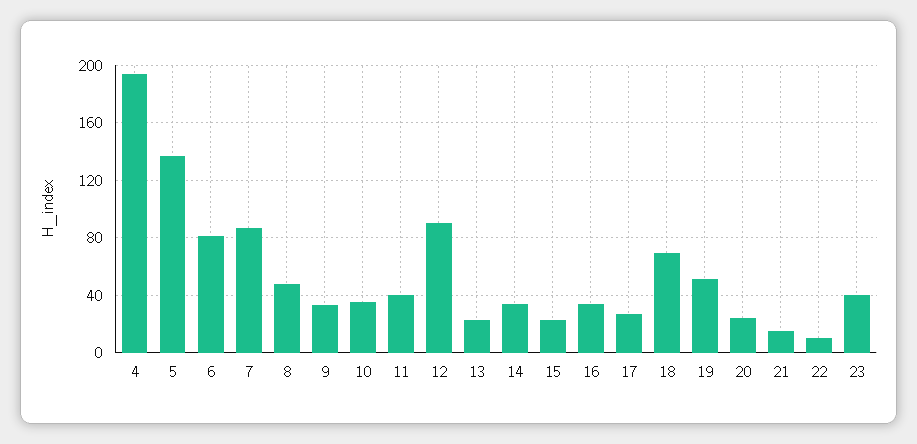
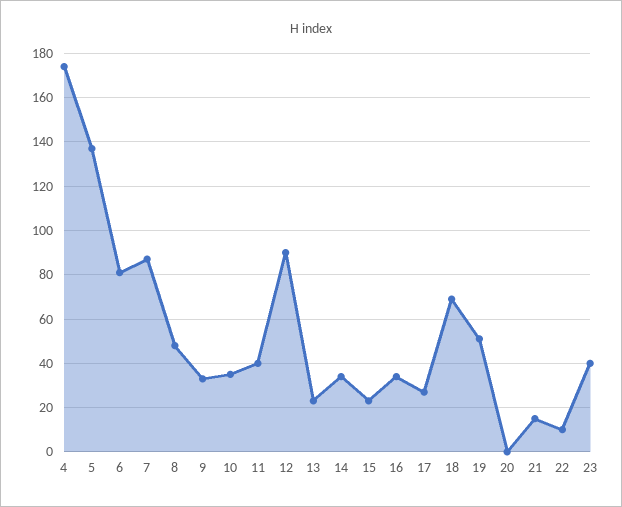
  {
-   "4": 195,
+   "4": 175,
    "5": 135,
    "6": 80,
    "7": 85,
    "8": 50,
    "9": 35,
    "10": 35,
    "11": 40,
    "12": 90,
    "13": 25,
    "14": 35,
    "15": 25,
    "16": 35,
    "17": 25,
    "18": 70,
    "19": 50,
-   "20": 25,
+   "20": 0,
    "21": 15,
    "22": 10,
    "23": 40
  }

